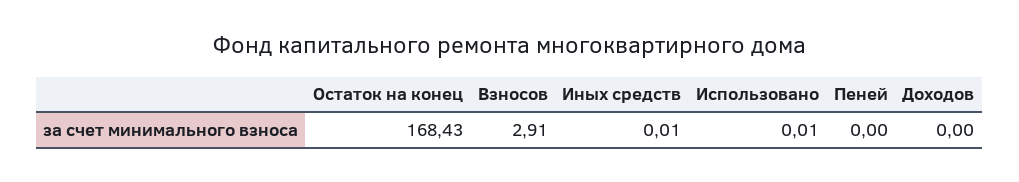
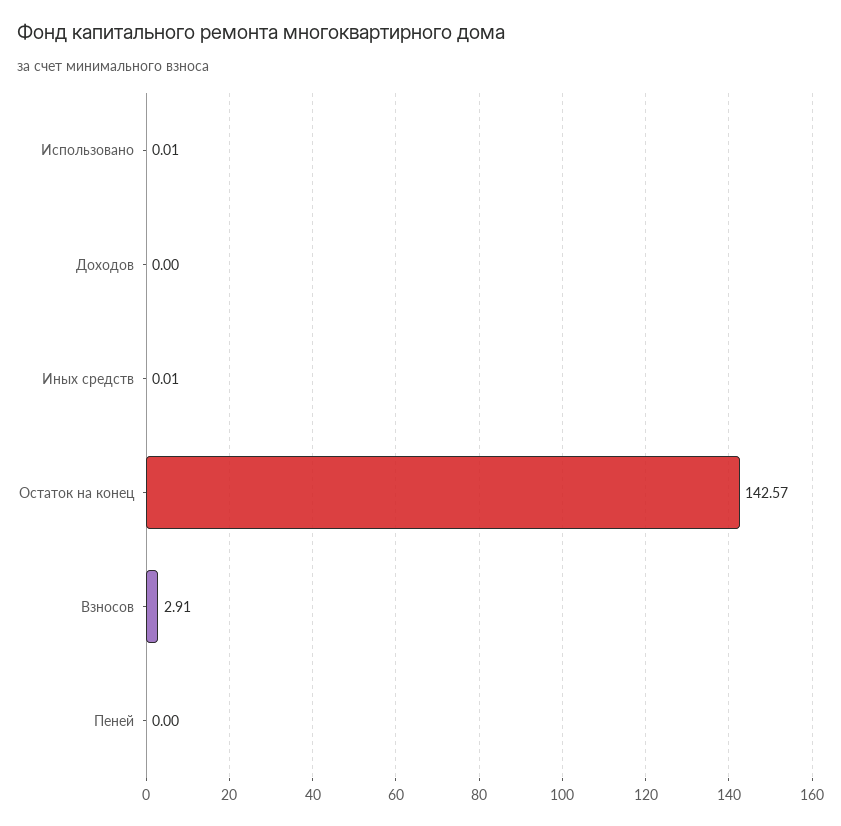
  {
-   "Остаток на конец": 168.43,
+   "Остаток на конец": 142.57,
    "Взносов": 2.91,
    "Иных средств": 0.01,
    "Использовано": 0.01,
    "Пеней": 0,
    "Доходов": 0
  }

